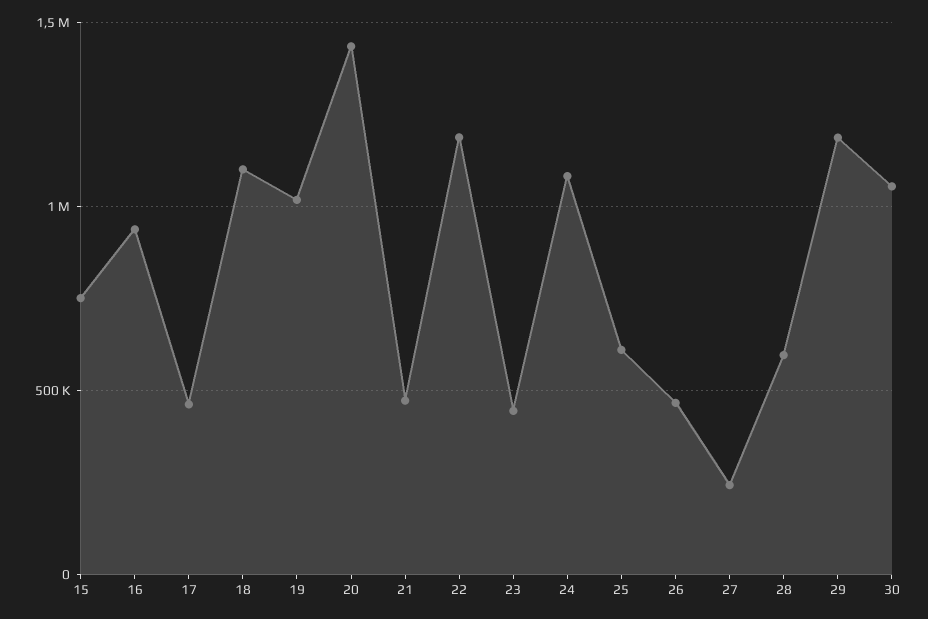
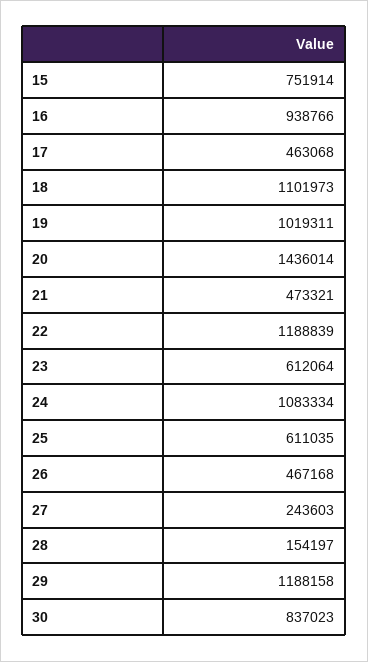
  {
    "15": 751914,
    "16": 938766,
    "17": 463068,
    "18": 1101973,
    "19": 1019311,
    "20": 1436014,
    "21": 473321,
    "22": 1188839,
-   "23": 450000,
+   "23": 612064,
    "24": 1083334,
    "25": 611035,
    "26": 467168,
    "27": 243603,
-   "28": 600000,
+   "28": 154197,
    "29": 1188158,
-   "30": 1050000
+   "30": 837023
  }

